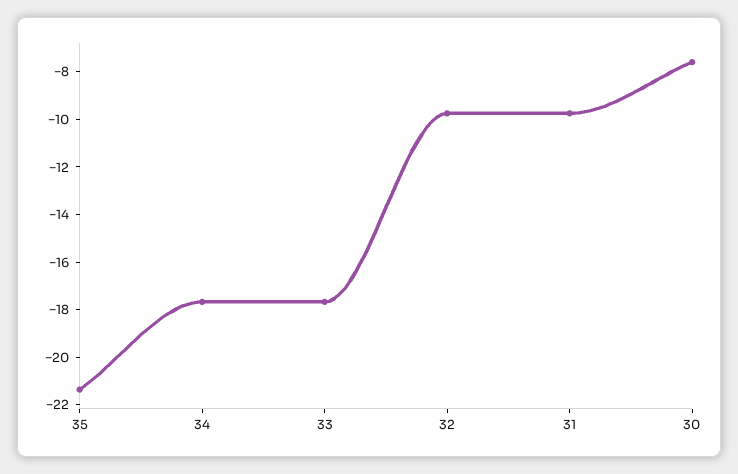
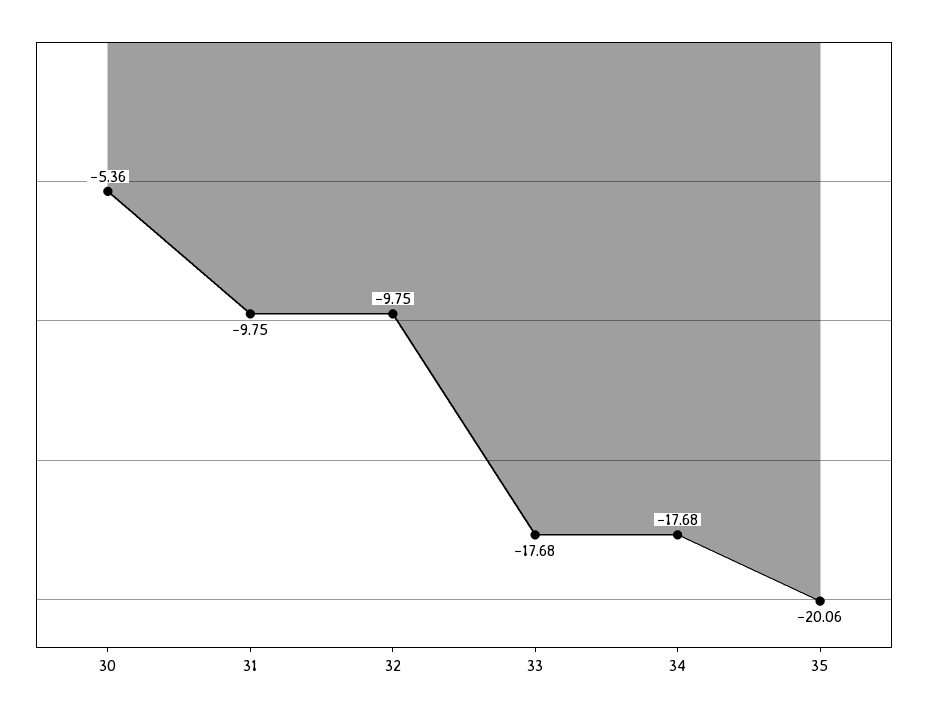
  {
-   "35": -21.5,
+   "35": -20.06,
    "34": -17.68,
    "33": -17.68,
    "32": -9.75,
    "31": -9.75,
-   "30": -7.5
+   "30": -5.36
  }

